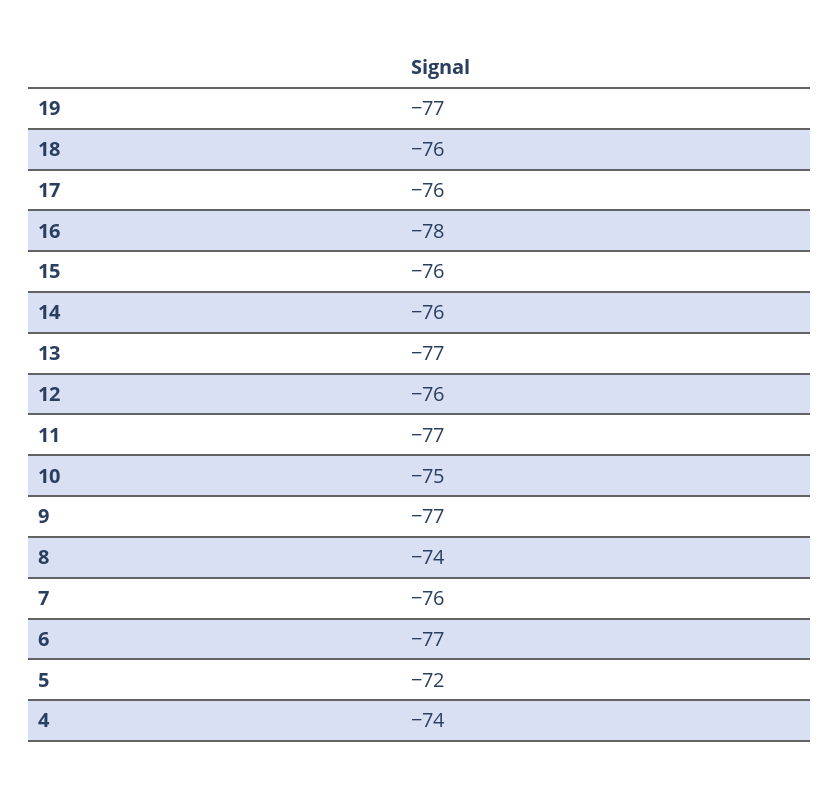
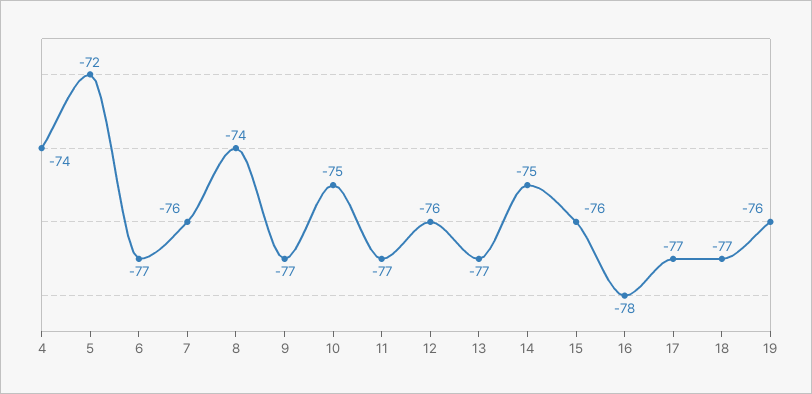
  {
-   "19": -77,
+   "19": -76,
-   "18": -76,
+   "18": -77,
-   "17": -76,
+   "17": -77,
    "16": -78,
    "15": -76,
-   "14": -76,
+   "14": -75,
    "13": -77,
    "12": -76,
    "11": -77,
    "10": -75,
    "9": -77,
    "8": -74,
    "7": -76,
    "6": -77,
    "5": -72,
    "4": -74
  }

